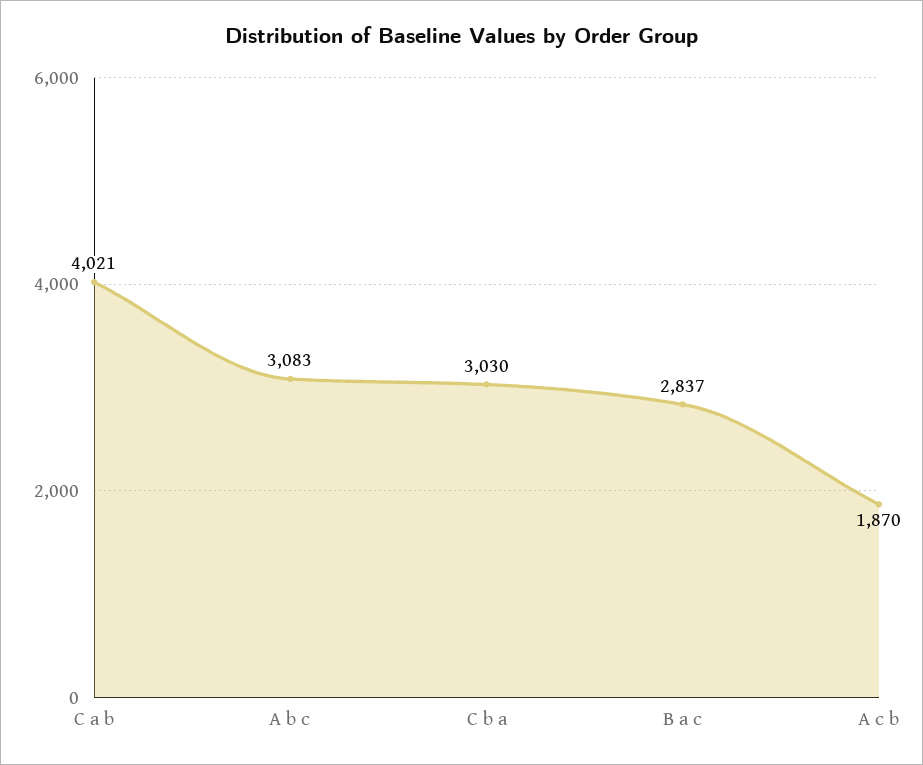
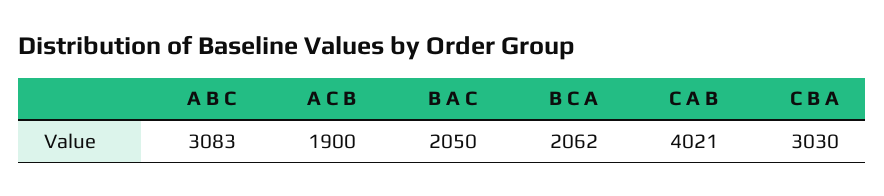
  {
    "C a b": 4021,
    "A b c": 3083,
    "C b a": 3030,
-   "B a c": 2837,
+   "B a c": 2050,
-   "A c b": 1870
+   "A c b": 1900,
+   "B C A": 2062
  }

